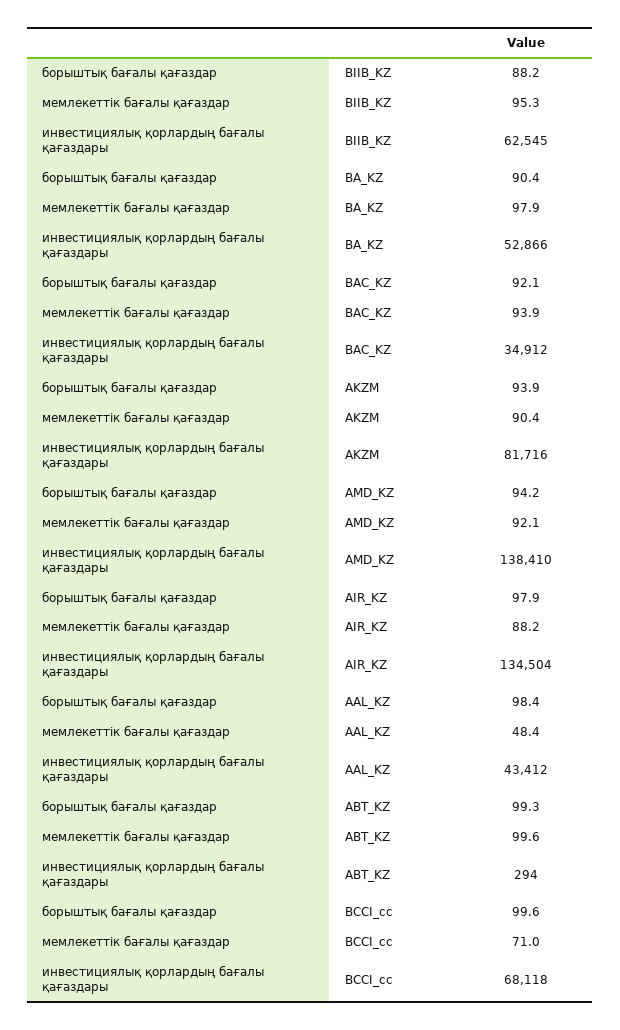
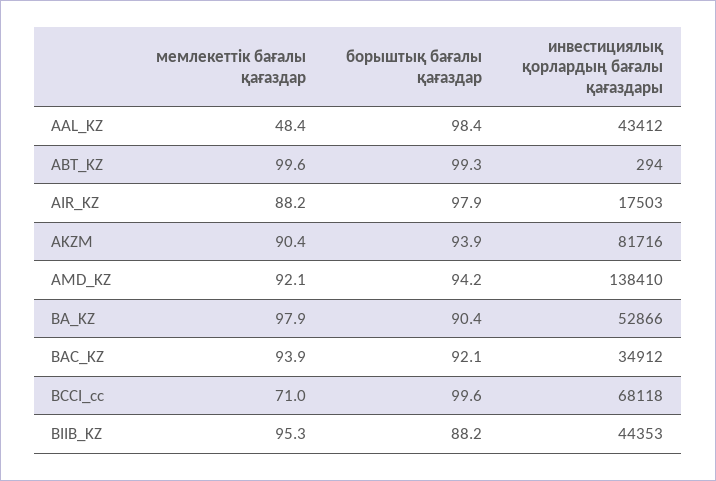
  {
    "борыштық бағалы қағаздар": {
      "BIIB_KZ": 88.2,
      "BA_KZ": 90.4,
      "BAC_KZ": 92.1,
      "AKZM": 93.9,
      "AMD_KZ": 94.2,
      "AIR_KZ": 97.9,
      "AAL_KZ": 98.4,
      "ABT_KZ": 99.3,
      "BCCI_cc": 99.6
    },
    "мемлекеттік бағалы қағаздар": {
      "BIIB_KZ": 95.3,
      "BA_KZ": 97.9,
      "BAC_KZ": 93.9,
      "AKZM": 90.4,
      "AMD_KZ": 92.1,
      "AIR_KZ": 88.2,
      "AAL_KZ": 48.4,
      "ABT_KZ": 99.6,
      "BCCI_cc": 71
    },
    "инвестициялық қорлардың бағалы қағаздары": {
-     "BIIB_KZ": 62545,
+     "BIIB_KZ": 44353,
      "BA_KZ": 52866,
      "BAC_KZ": 34912,
      "AKZM": 81716,
      "AMD_KZ": 138410,
-     "AIR_KZ": 134504,
+     "AIR_KZ": 17503,
      "AAL_KZ": 43412,
      "ABT_KZ": 294,
      "BCCI_cc": 68118
    }
  }

